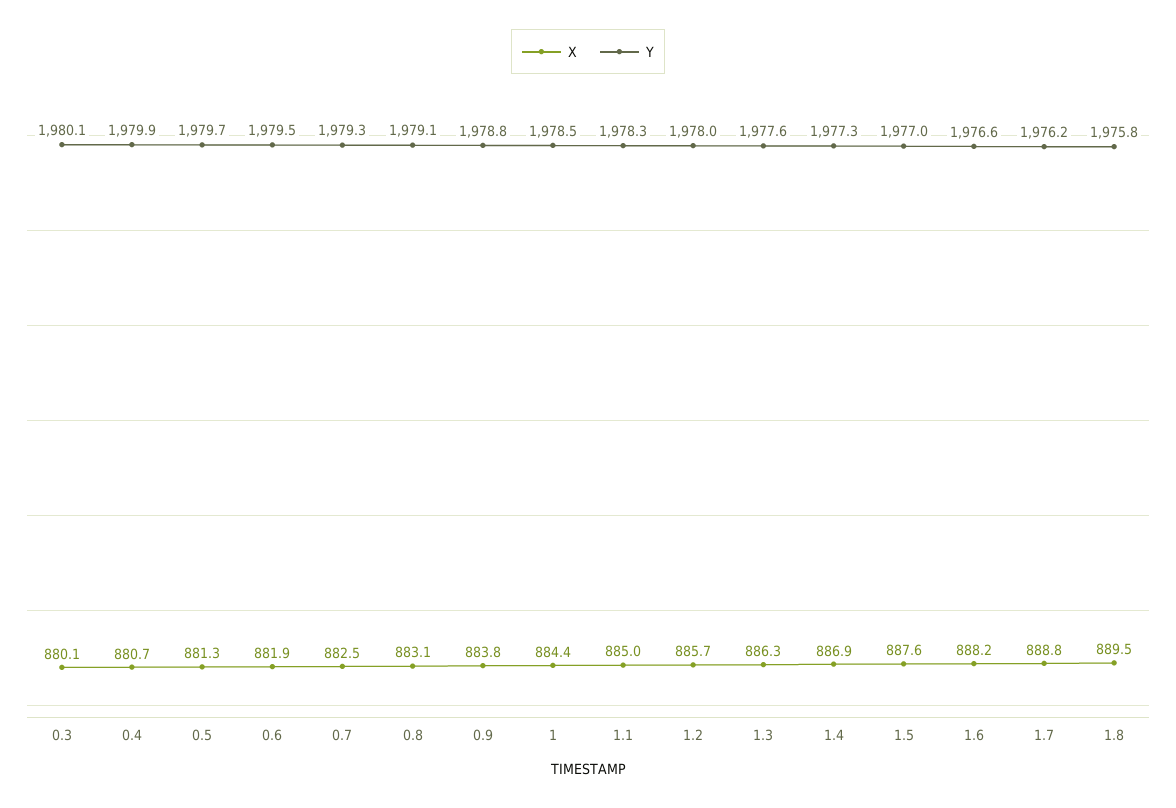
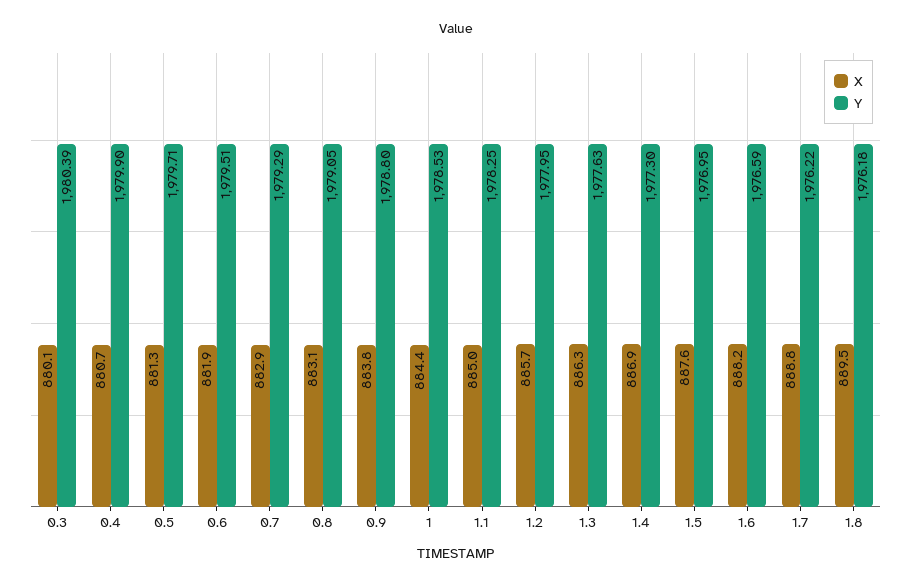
  {
    "X": {
      "0.3": 880.1,
      "0.4": 880.7,
      "0.5": 881.3,
      "0.6": 881.9,
-     "0.7": 882.5,
+     "0.7": 882.9,
      "0.8": 883.1,
      "0.9": 883.8,
      "1": 884.4,
      "1.1": 885,
      "1.2": 885.7,
      "1.3": 886.3,
      "1.4": 886.9,
      "1.5": 887.6,
      "1.6": 888.2,
      "1.7": 888.8,
      "1.8": 889.5
    },
    "Y": {
-     "0.3": 1980.1,
+     "0.3": 1980.39,
      "0.4": 1979.9,
      "0.5": 1979.71,
      "0.6": 1979.51,
      "0.7": 1979.29,
      "0.8": 1979.05,
      "0.9": 1978.8,
      "1": 1978.53,
      "1.1": 1978.25,
      "1.2": 1977.95,
      "1.3": 1977.63,
      "1.4": 1977.3,
      "1.5": 1976.95,
      "1.6": 1976.59,
      "1.7": 1976.22,
-     "1.8": 1975.8
+     "1.8": 1976.18
    }
  }

